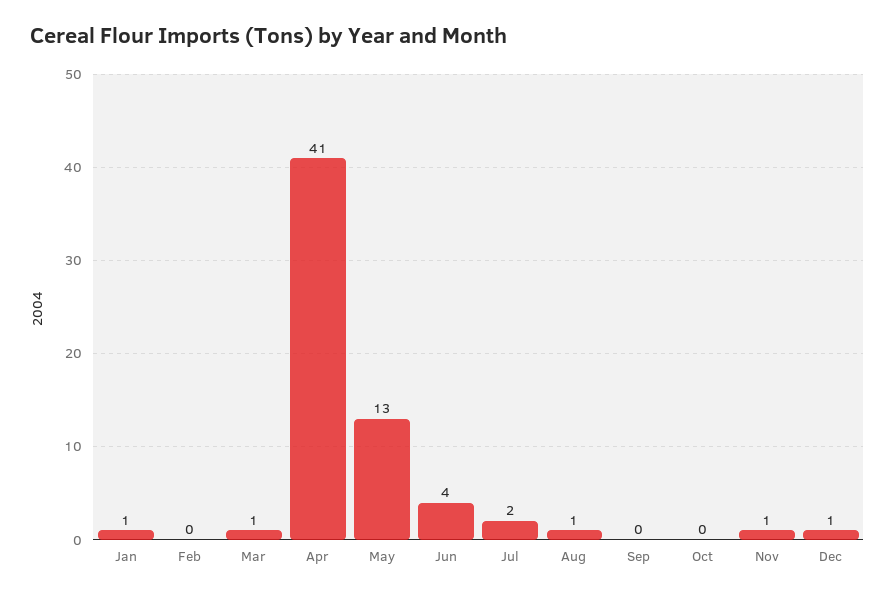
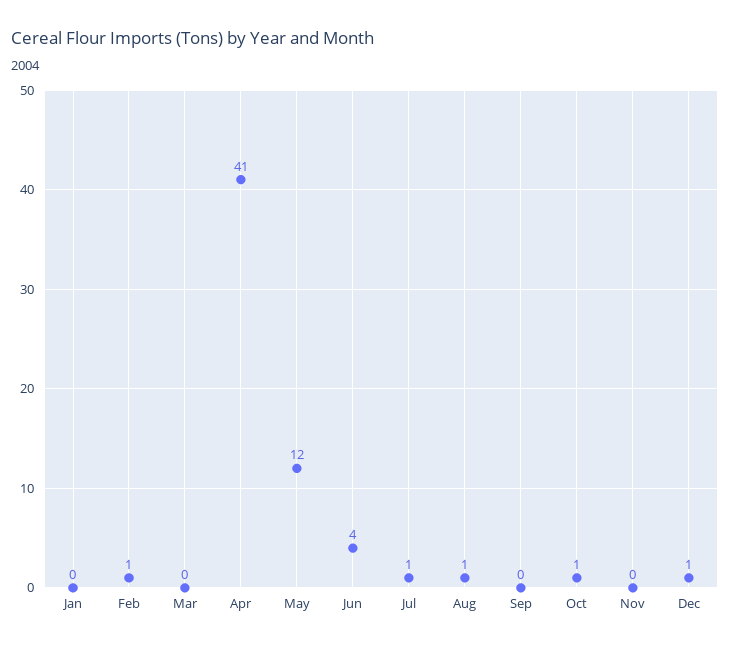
  {
-   "Jan": 1,
+   "Jan": 0,
-   "Feb": 0,
+   "Feb": 1,
-   "Mar": 1,
+   "Mar": 0,
    "Apr": 41,
-   "May": 13,
+   "May": 12,
    "Jun": 4,
-   "Jul": 2,
+   "Jul": 1,
    "Aug": 1,
    "Sep": 0,
-   "Oct": 0,
+   "Oct": 1,
-   "Nov": 1,
+   "Nov": 0,
    "Dec": 1
  }

